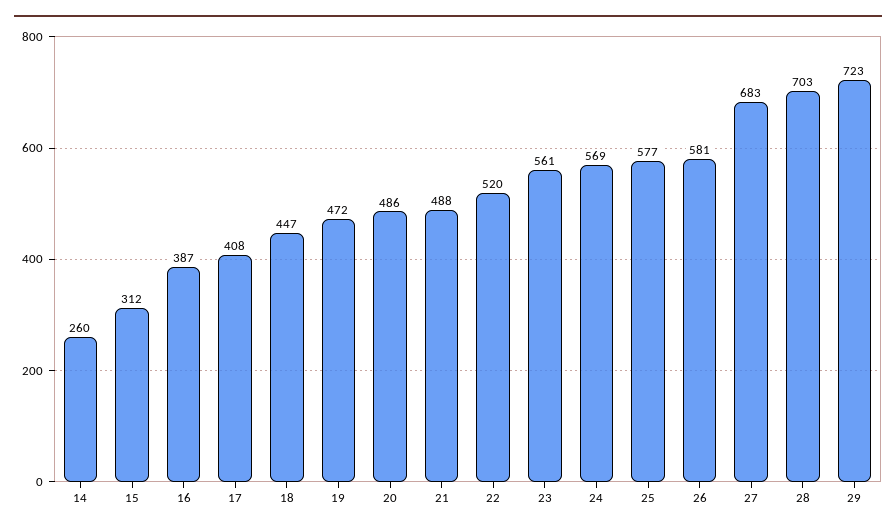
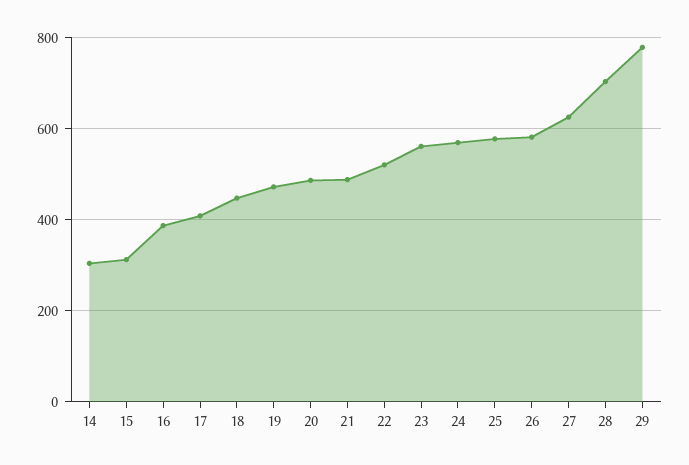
  {
-   "14": 260,
+   "14": 300,
    "15": 312,
    "16": 387,
    "17": 408,
    "18": 447,
    "19": 472,
    "20": 486,
    "21": 488,
    "22": 520,
    "23": 561,
    "24": 569,
    "25": 577,
    "26": 581,
-   "27": 683,
+   "27": 620,
    "28": 703,
-   "29": 723
+   "29": 780
  }

